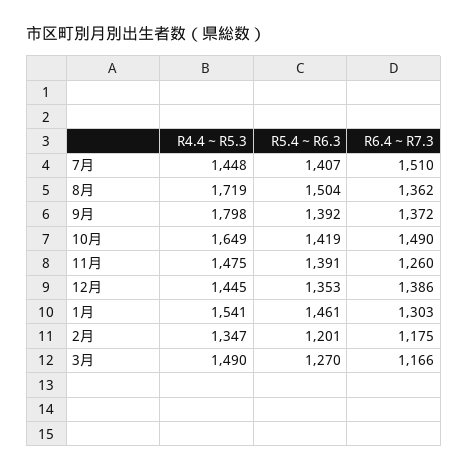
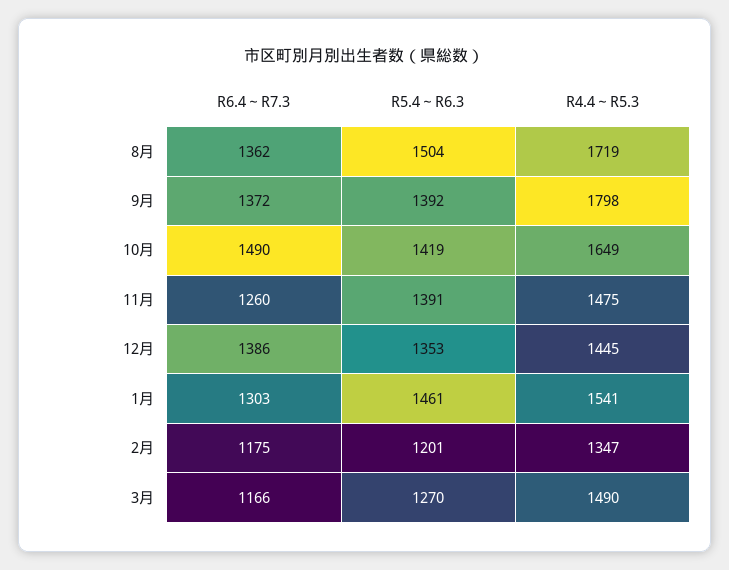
  {
    "R4.4～R5.3": {
-     "7月": 1448,
      "8月": 1719,
      "9月": 1798,
      "10月": 1649,
      "11月": 1475,
      "12月": 1445,
      "1月": 1541,
      "2月": 1347,
      "3月": 1490
    },
    "R5.4～R6.3": {
-     "7月": 1407,
      "8月": 1504,
      "9月": 1392,
      "10月": 1419,
      "11月": 1391,
      "12月": 1353,
      "1月": 1461,
      "2月": 1201,
      "3月": 1270
    },
    "R6.4～R7.3": {
-     "7月": 1510,
      "8月": 1362,
      "9月": 1372,
      "10月": 1490,
      "11月": 1260,
      "12月": 1386,
      "1月": 1303,
      "2月": 1175,
      "3月": 1166
    }
  }

